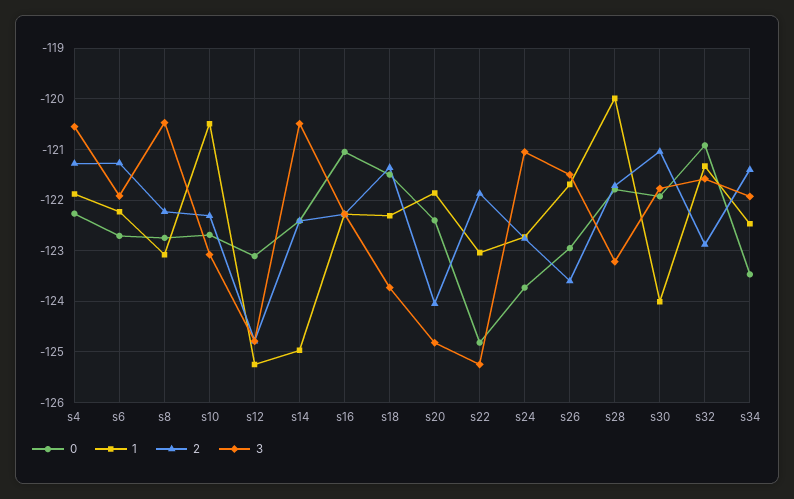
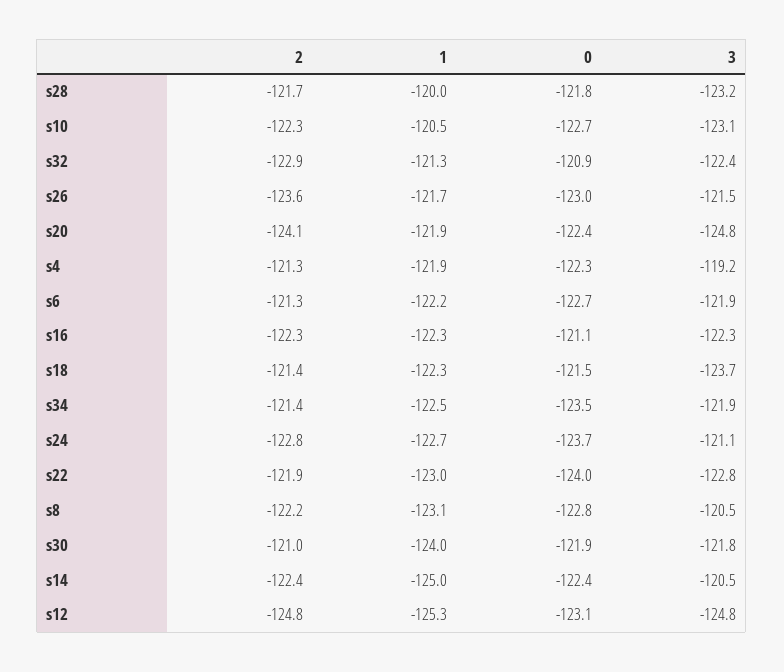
  {
    "0": {
      "s4": -122.3,
      "s6": -122.7,
      "s8": -122.8,
      "s10": -122.7,
      "s12": -123.1,
      "s14": -122.4,
      "s16": -121.1,
      "s18": -121.5,
      "s20": -122.4,
-     "s22": -124.8,
+     "s22": -124,
      "s24": -123.7,
      "s26": -123,
      "s28": -121.8,
      "s30": -121.9,
      "s32": -120.9,
      "s34": -123.5
    },
    "1": {
      "s4": -121.9,
      "s6": -122.2,
      "s8": -123.1,
      "s10": -120.5,
      "s12": -125.3,
      "s14": -125,
      "s16": -122.3,
      "s18": -122.3,
      "s20": -121.9,
      "s22": -123,
      "s24": -122.7,
      "s26": -121.7,
      "s28": -120,
      "s30": -124,
      "s32": -121.3,
      "s34": -122.5
    },
    "2": {
      "s4": -121.3,
      "s6": -121.3,
      "s8": -122.2,
      "s10": -122.3,
      "s12": -124.8,
      "s14": -122.4,
      "s16": -122.3,
      "s18": -121.4,
      "s20": -124.1,
      "s22": -121.9,
      "s24": -122.8,
      "s26": -123.6,
      "s28": -121.7,
      "s30": -121,
      "s32": -122.9,
      "s34": -121.4
    },
    "3": {
-     "s4": -120.6,
+     "s4": -119.2,
      "s6": -121.9,
      "s8": -120.5,
      "s10": -123.1,
      "s12": -124.8,
      "s14": -120.5,
      "s16": -122.3,
      "s18": -123.7,
      "s20": -124.8,
-     "s22": -125.2,
+     "s22": -122.8,
      "s24": -121.1,
      "s26": -121.5,
      "s28": -123.2,
      "s30": -121.8,
-     "s32": -121.6,
+     "s32": -122.4,
      "s34": -121.9
    }
  }

